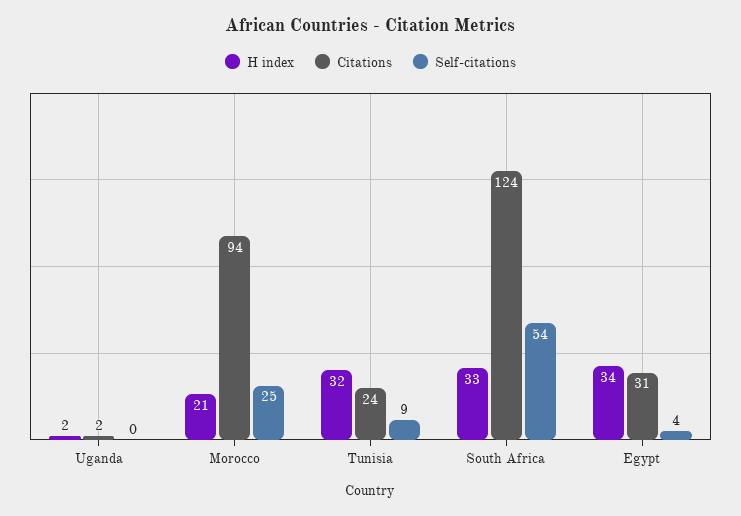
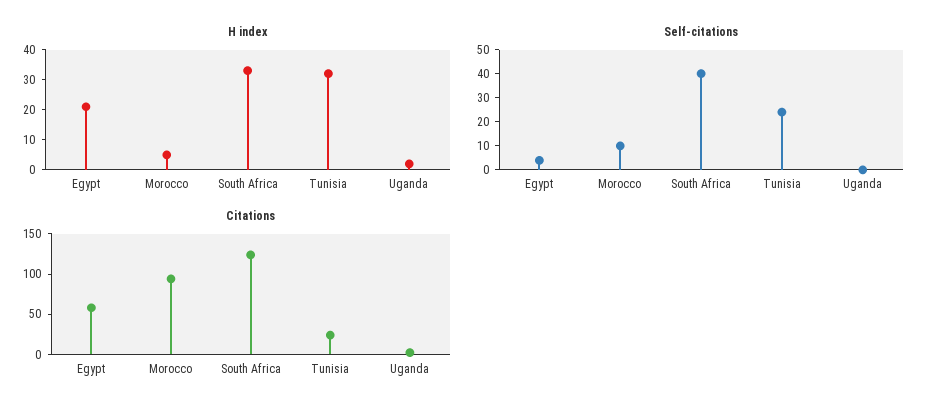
  {
    "H index": {
      "Uganda": 2,
-     "Morocco": 21,
+     "Morocco": 5,
      "Tunisia": 32,
      "South Africa": 33,
-     "Egypt": 34
+     "Egypt": 20
    },
    "Citations": {
      "Uganda": 2,
      "Morocco": 94,
      "Tunisia": 24,
      "South Africa": 124,
-     "Egypt": 31
+     "Egypt": 60
    },
    "Self-citations": {
      "Uganda": 0,
-     "Morocco": 25,
+     "Morocco": 10,
-     "Tunisia": 9,
+     "Tunisia": 25,
-     "South Africa": 54,
+     "South Africa": 40,
      "Egypt": 4
    }
  }

